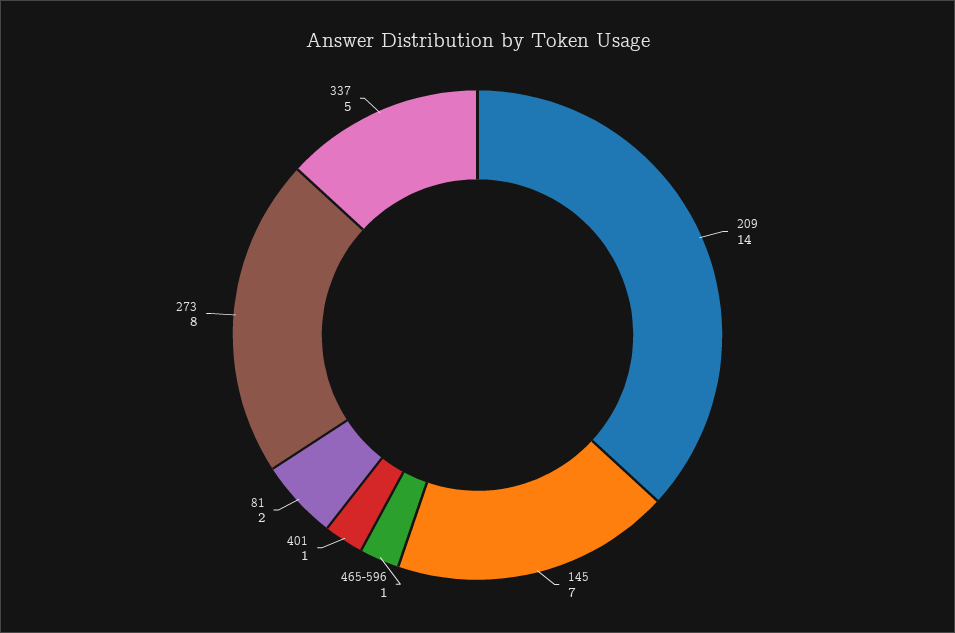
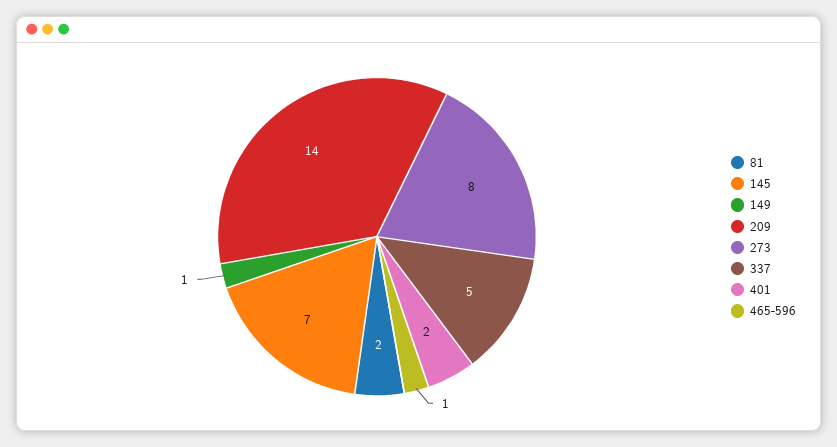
  {
    "209": 14,
    "145": 7,
    "465-596": 1,
-   "401": 1,
+   "401": 2,
    "81": 2,
    "273": 8,
-   "337": 5
+   "337": 5,
+   "149": 1
  }

